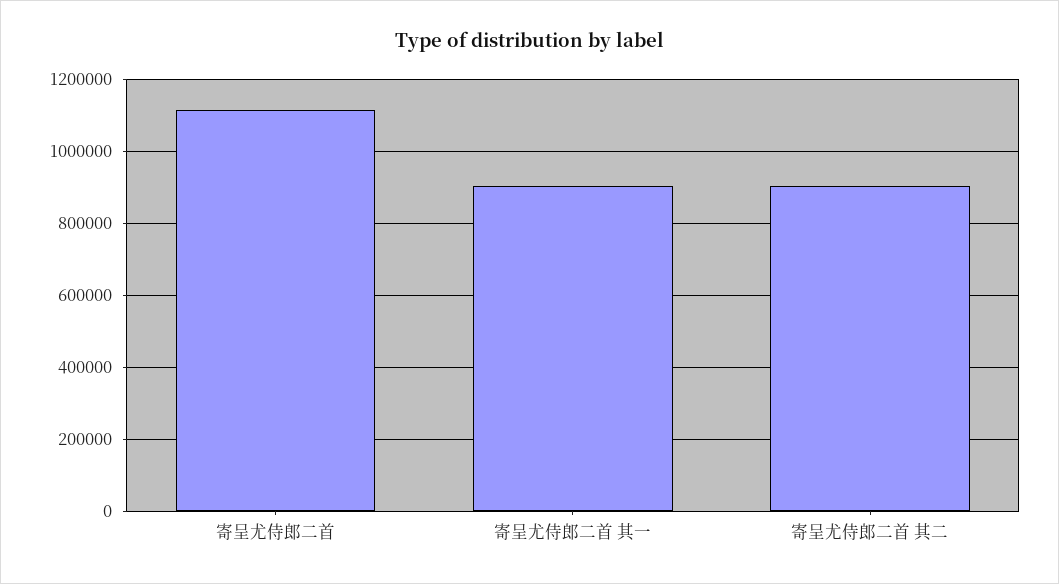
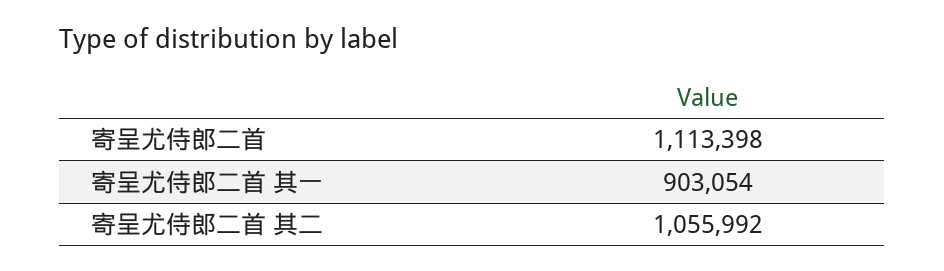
  {
    "寄呈尤侍郎二首": 1113398,
    "寄呈尤侍郎二首 其一": 903054,
-   "寄呈尤侍郎二首 其二": 900000
+   "寄呈尤侍郎二首 其二": 1055992
  }

